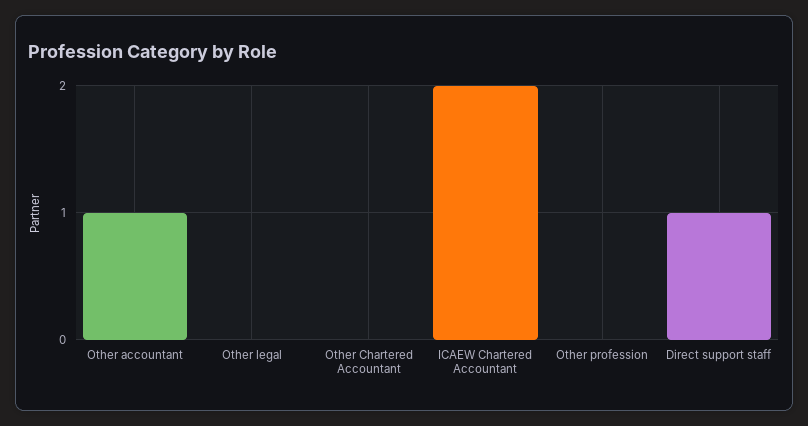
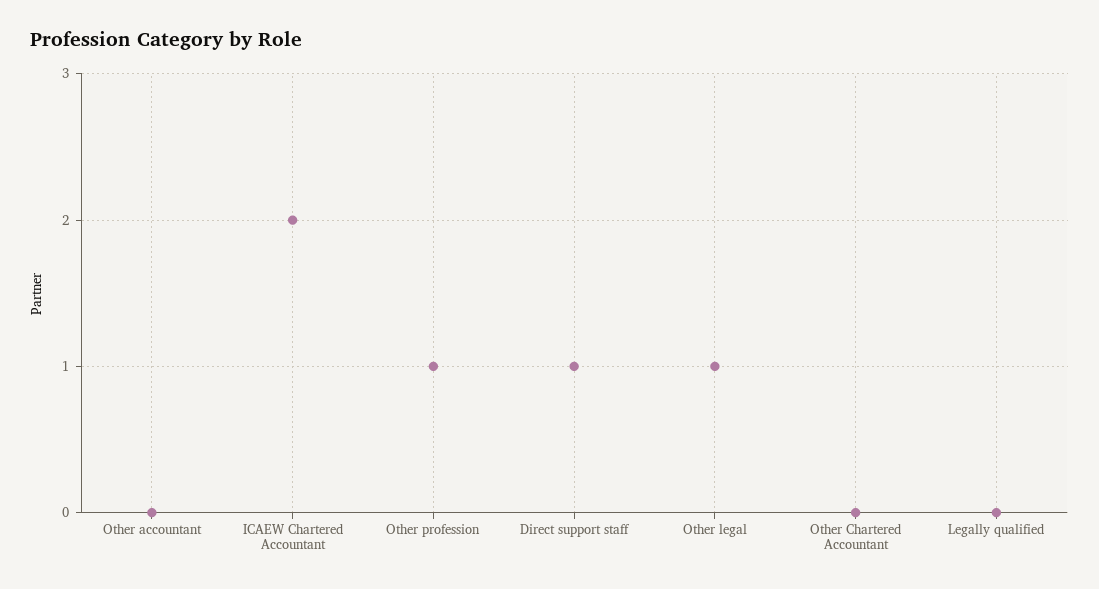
  {
-   "Other accountant": 1,
+   "Other accountant": 0,
-   "Other legal": 0,
+   "Other legal": 1,
    "Other Chartered Accountant": 0,
    "ICAEW Chartered Accountant": 2,
-   "Other profession": 0,
+   "Other profession": 1,
-   "Direct support staff": 1
+   "Direct support staff": 1,
+   "Legally qualified": 0
  }

